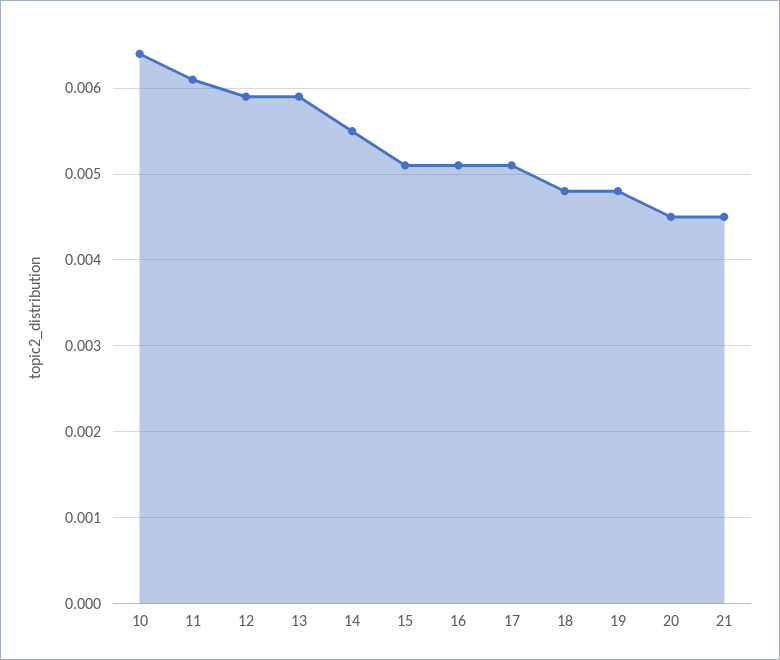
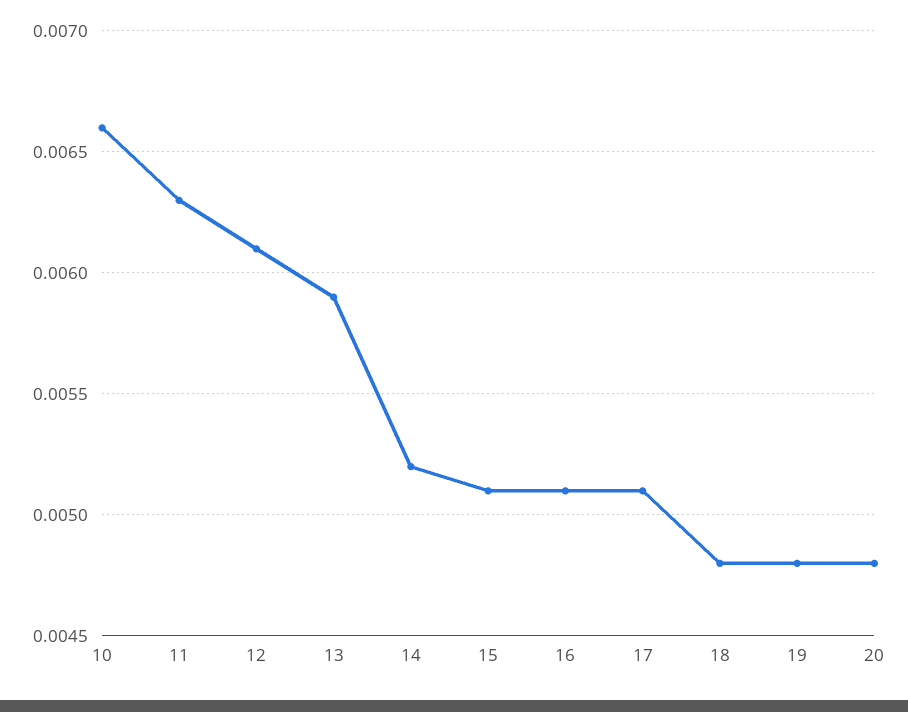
  {
-   "10": 0.0064,
+   "10": 0.0066,
-   "11": 0.0061,
+   "11": 0.0063,
-   "12": 0.0059,
+   "12": 0.0061,
    "13": 0.0059,
-   "14": 0.0055,
+   "14": 0.0052,
    "15": 0.0051,
    "16": 0.0051,
    "17": 0.0051,
    "18": 0.0048,
    "19": 0.0048,
-   "20": 0.0045,
+   "20": 0.0048
-   "21": 0.0045
  }

